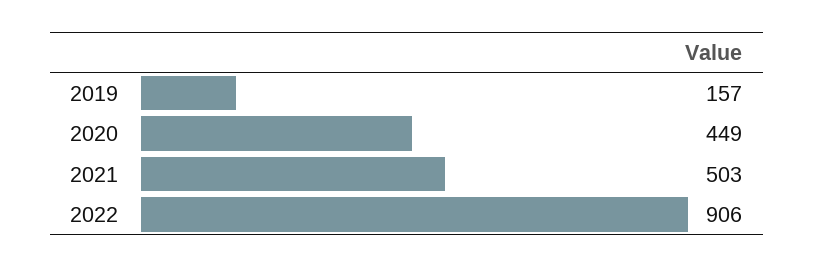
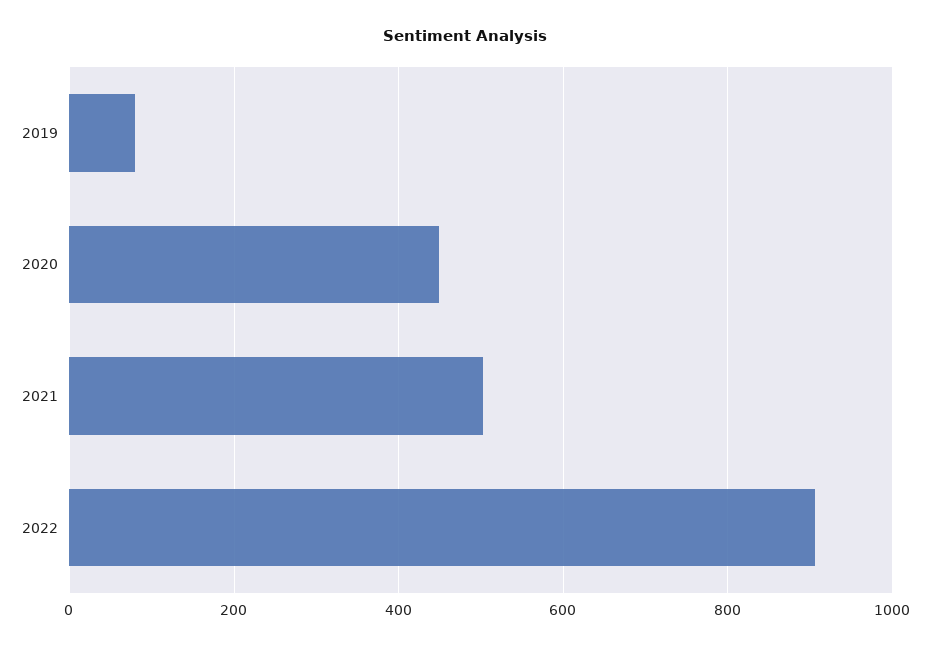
  {
-   "2019": 157,
+   "2019": 80,
    "2020": 449,
    "2021": 503,
    "2022": 906
  }

